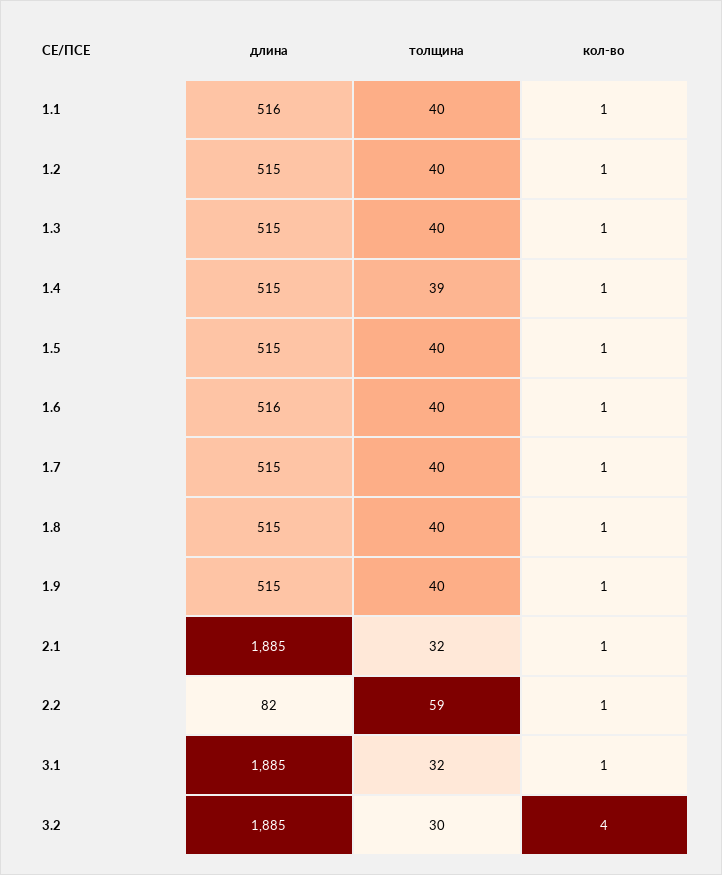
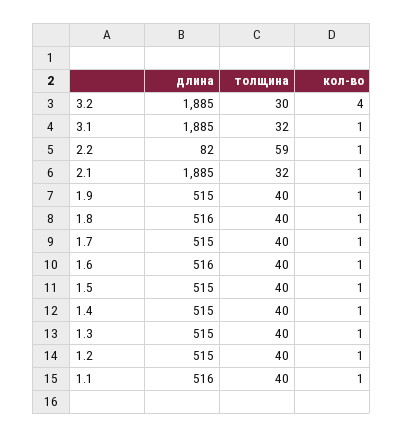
  {
    "длина": {
      "1.1": 516,
      "1.2": 515,
      "1.3": 515,
      "1.4": 515,
      "1.5": 515,
      "1.6": 516,
      "1.7": 515,
-     "1.8": 515,
+     "1.8": 516,
      "1.9": 515,
      "2.1": 1885,
      "2.2": 82,
      "3.1": 1885,
      "3.2": 1885
    },
    "толщина": {
      "1.1": 40,
      "1.2": 40,
      "1.3": 40,
-     "1.4": 39,
+     "1.4": 40,
      "1.5": 40,
      "1.6": 40,
      "1.7": 40,
      "1.8": 40,
      "1.9": 40,
      "2.1": 32,
      "2.2": 59,
      "3.1": 32,
      "3.2": 30
    },
    "кол-во": {
      "1.1": 1,
      "1.2": 1,
      "1.3": 1,
      "1.4": 1,
      "1.5": 1,
      "1.6": 1,
      "1.7": 1,
      "1.8": 1,
      "1.9": 1,
      "2.1": 1,
      "2.2": 1,
      "3.1": 1,
      "3.2": 4
    }
  }

